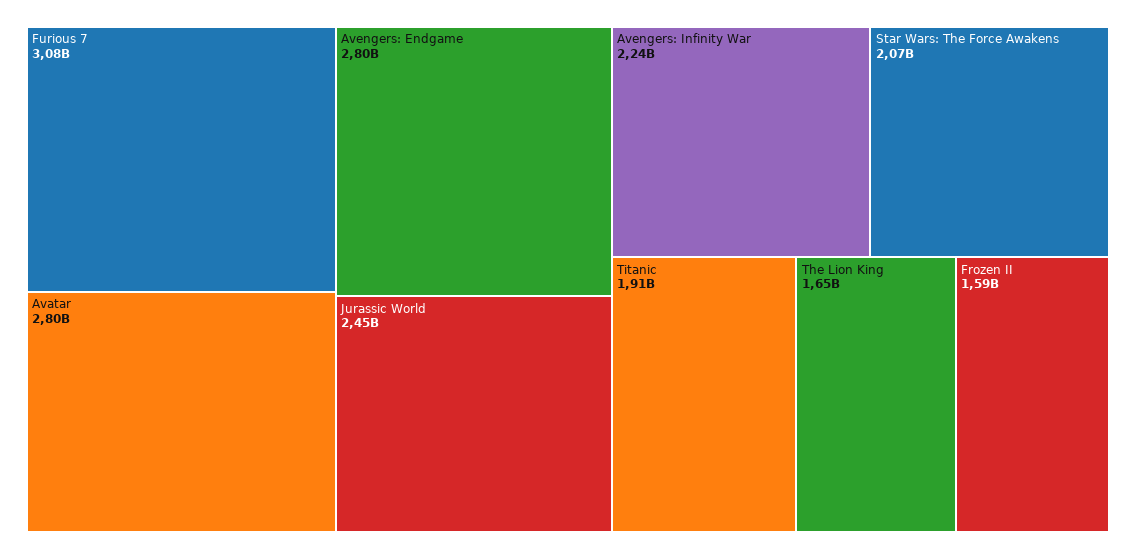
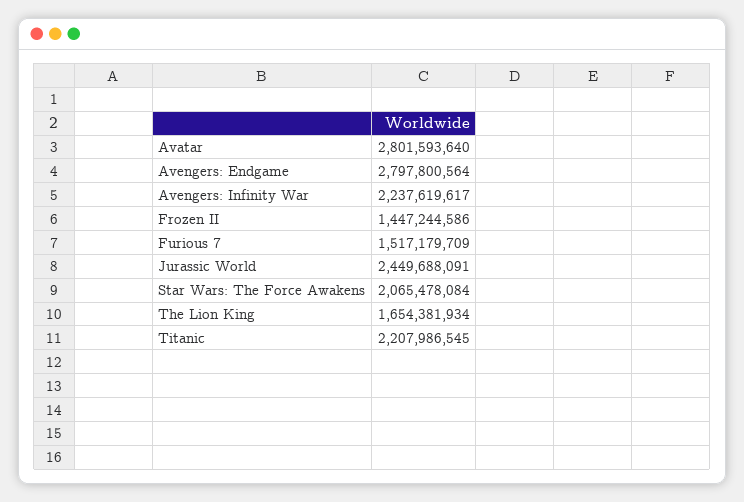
  {
-   "Furious 7": 3080000000,
+   "Furious 7": 1517179709,
    "Avatar": 2801593640,
    "Avengers: Endgame": 2797800564,
    "Jurassic World": 2449688091,
    "Avengers: Infinity War": 2237619617,
    "Star Wars: The Force Awakens": 2065478084,
-   "Titanic": 1910000000,
+   "Titanic": 2207986545,
    "The Lion King": 1654381934,
-   "Frozen II": 1590000000
+   "Frozen II": 1447244586
  }

